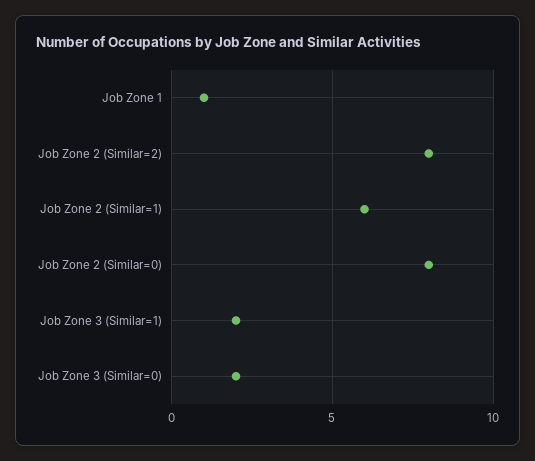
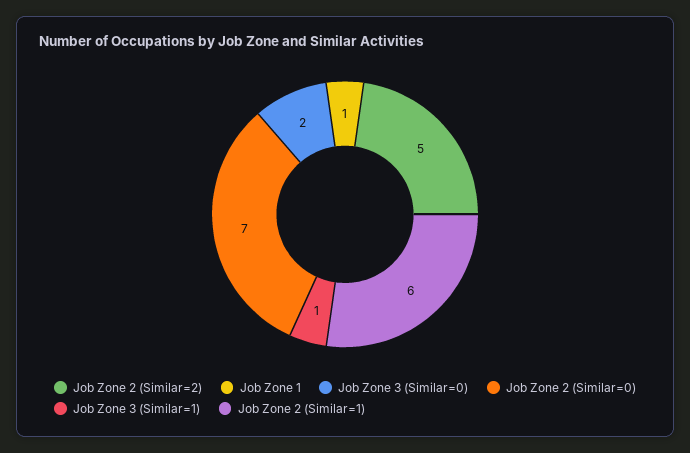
  {
    "Job Zone 1": 1,
-   "Job Zone 2 (Similar=2)": 8,
+   "Job Zone 2 (Similar=2)": 5,
    "Job Zone 2 (Similar=1)": 6,
-   "Job Zone 2 (Similar=0)": 8,
+   "Job Zone 2 (Similar=0)": 7,
-   "Job Zone 3 (Similar=1)": 2,
+   "Job Zone 3 (Similar=1)": 1,
    "Job Zone 3 (Similar=0)": 2
  }

